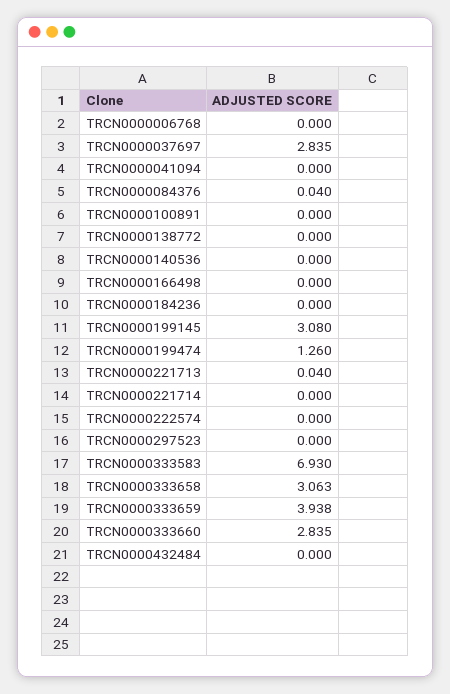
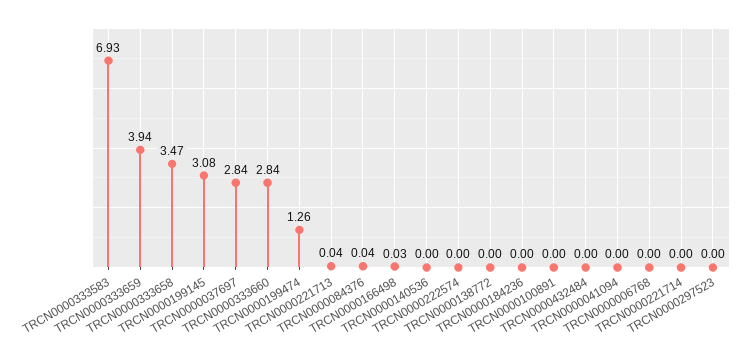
  {
    "TRCN0000006768": 0,
    "TRCN0000037697": 2.835,
    "TRCN0000041094": 0,
    "TRCN0000084376": 0.04,
    "TRCN0000100891": 0,
    "TRCN0000138772": 0,
    "TRCN0000140536": 0,
-   "TRCN0000166498": 0,
+   "TRCN0000166498": 0.03,
    "TRCN0000184236": 0,
    "TRCN0000199145": 3.08,
    "TRCN0000199474": 1.26,
    "TRCN0000221713": 0.04,
    "TRCN0000221714": 0,
    "TRCN0000222574": 0,
    "TRCN0000297523": 0,
    "TRCN0000333583": 6.93,
-   "TRCN0000333658": 3.063,
+   "TRCN0000333658": 3.47,
    "TRCN0000333659": 3.938,
    "TRCN0000333660": 2.835,
    "TRCN0000432484": 0
  }

